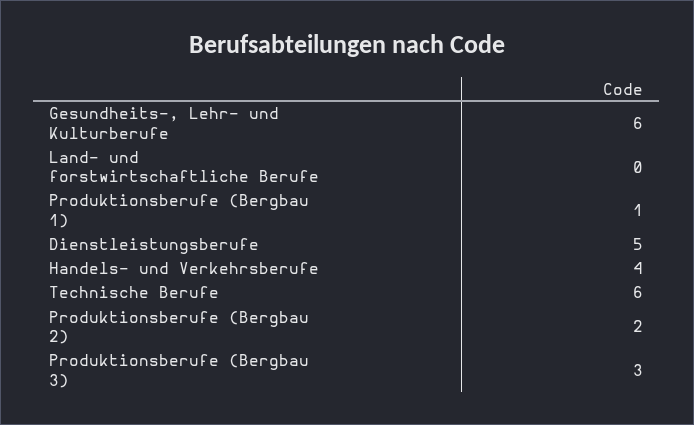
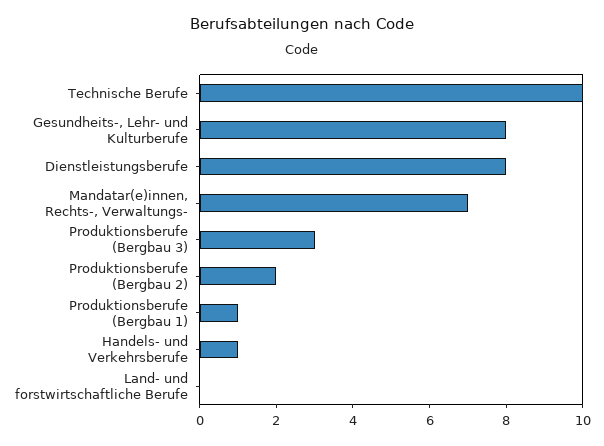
  {
-   "Gesundheits-, Lehr- und Kulturberufe": 6,
+   "Gesundheits-, Lehr- und Kulturberufe": 8,
    "Land- und forstwirtschaftliche Berufe": 0,
    "Produktionsberufe (Bergbau 1)": 1,
-   "Dienstleistungsberufe": 5,
+   "Dienstleistungsberufe": 8,
-   "Handels- und Verkehrsberufe": 4,
+   "Handels- und Verkehrsberufe": 1,
-   "Technische Berufe": 6,
+   "Technische Berufe": 10,
    "Produktionsberufe (Bergbau 2)": 2,
-   "Produktionsberufe (Bergbau 3)": 3
+   "Produktionsberufe (Bergbau 3)": 3,
+   "Mandatar(e)innen, Rechts-, Verwaltungs-": 7
  }

